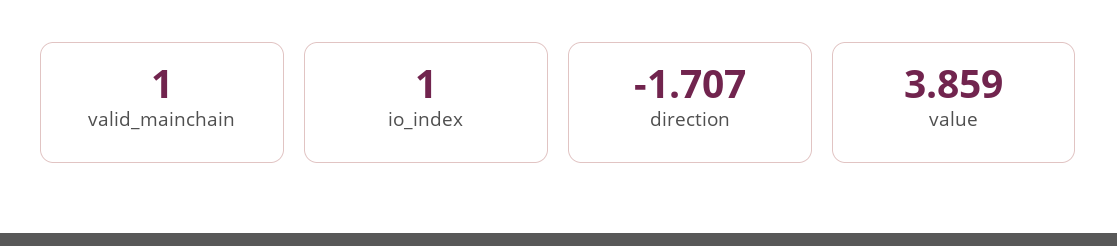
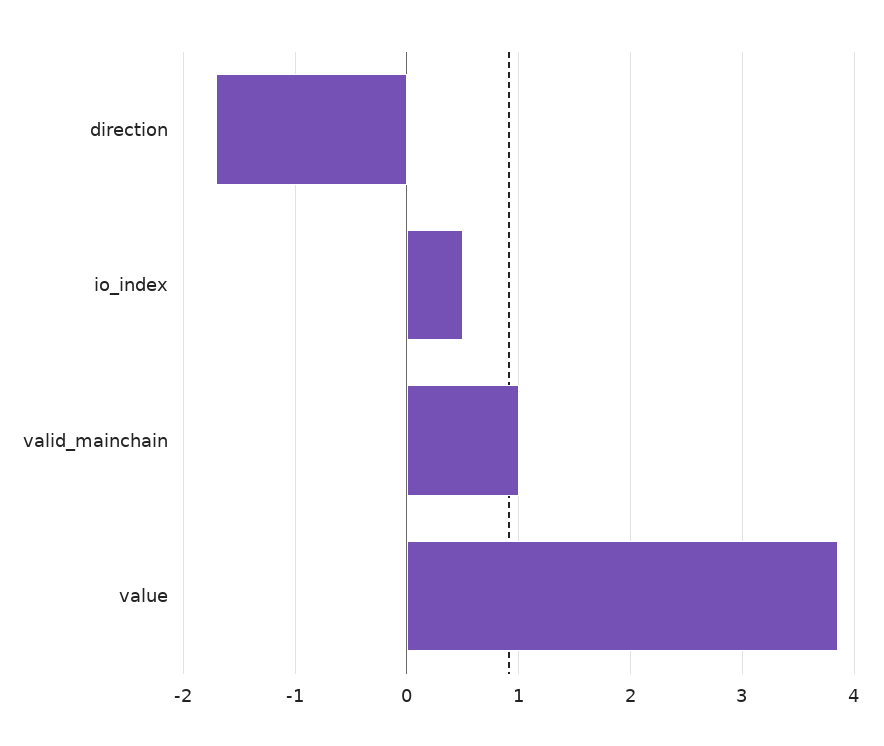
  {
    "valid_mainchain": 1,
-   "io_index": 1,
+   "io_index": 0.5,
    "direction": -1.707,
    "value": 3.859
  }

